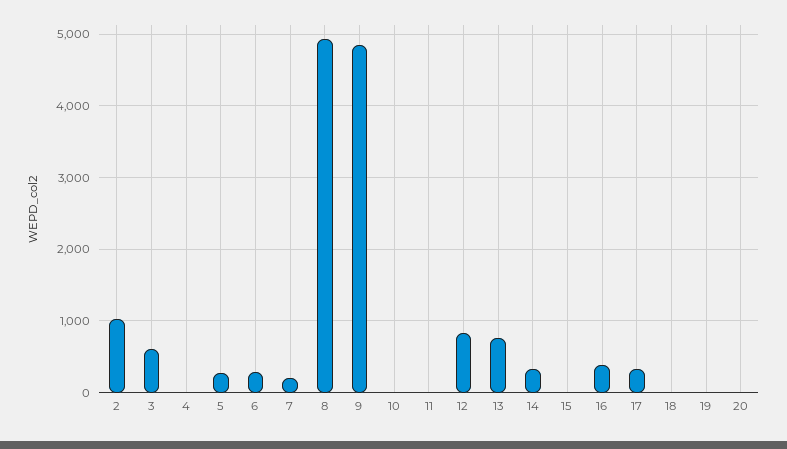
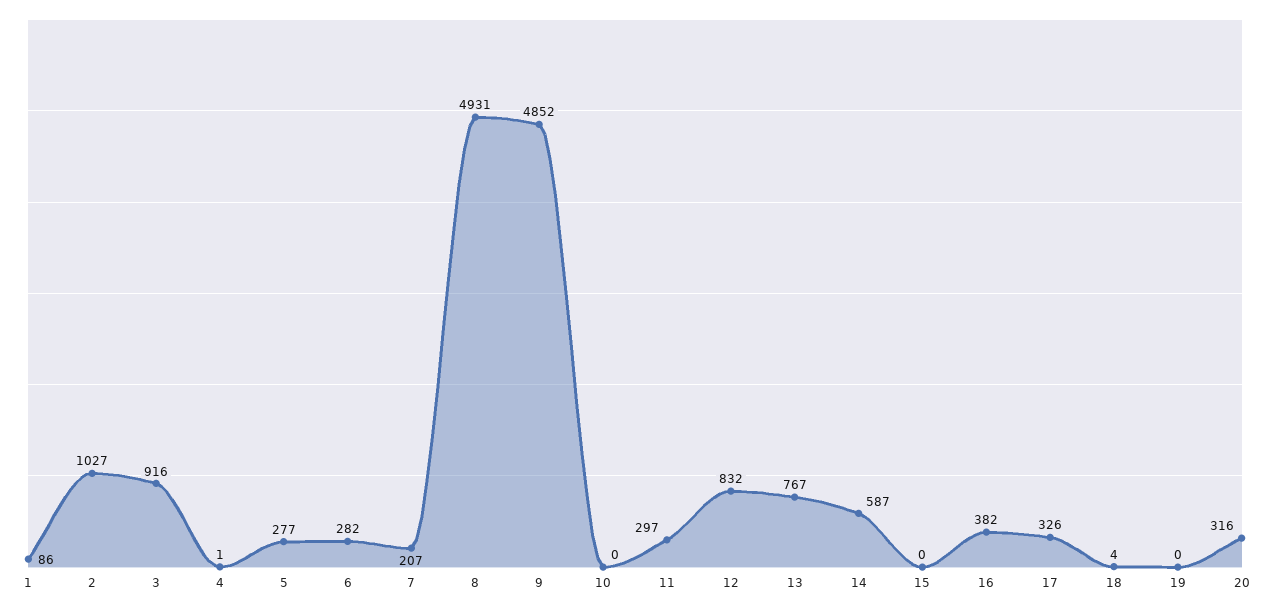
  {
    "2": 1027,
-   "3": 600,
+   "3": 916,
    "4": 1,
    "5": 277,
    "6": 282,
    "7": 207,
    "8": 4931,
    "9": 4852,
    "10": 0,
-   "11": 0,
+   "11": 297,
    "12": 832,
    "13": 767,
-   "14": 300,
+   "14": 587,
    "15": 0,
    "16": 382,
    "17": 326,
    "18": 4,
    "19": 0,
-   "20": 0
+   "20": 316,
+   "1": 86
  }

